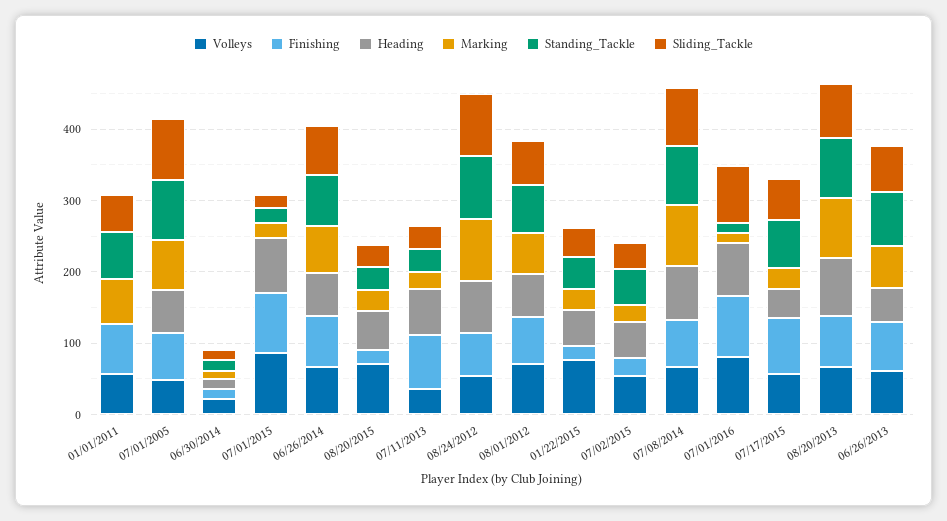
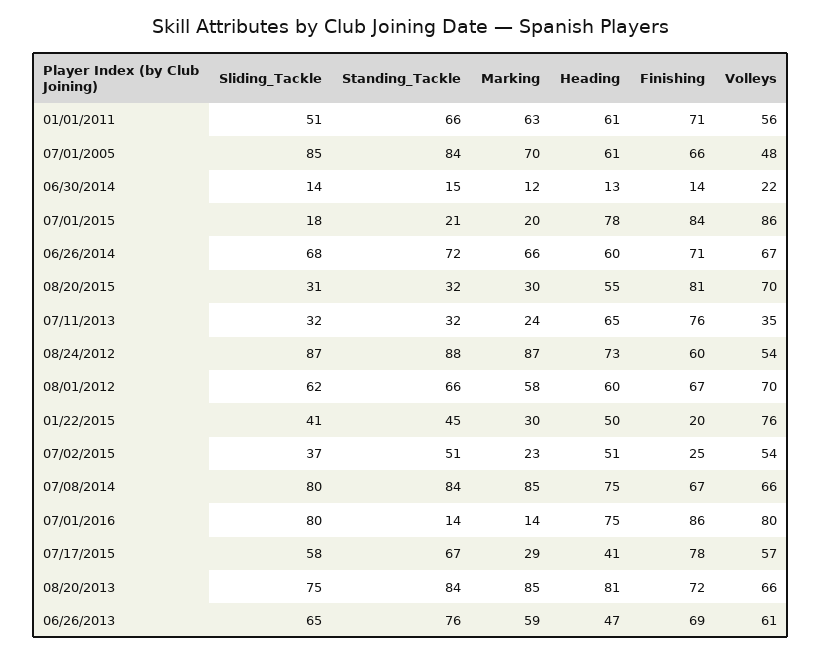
  {
    "Volleys": {
      "01/01/2011": 56,
      "07/01/2005": 48,
      "06/30/2014": 22,
      "07/01/2015": 86,
      "06/26/2014": 67,
      "08/20/2015": 70,
      "07/11/2013": 35,
      "08/24/2012": 54,
      "08/01/2012": 70,
      "01/22/2015": 76,
      "07/02/2015": 54,
      "07/08/2014": 66,
      "07/01/2016": 80,
      "07/17/2015": 57,
      "08/20/2013": 66,
      "06/26/2013": 61
    },
    "Finishing": {
      "01/01/2011": 71,
      "07/01/2005": 66,
      "06/30/2014": 14,
      "07/01/2015": 84,
      "06/26/2014": 71,
-     "08/20/2015": 20,
+     "08/20/2015": 81,
      "07/11/2013": 76,
      "08/24/2012": 60,
      "08/01/2012": 67,
      "01/22/2015": 20,
      "07/02/2015": 25,
      "07/08/2014": 67,
      "07/01/2016": 86,
      "07/17/2015": 78,
      "08/20/2013": 72,
      "06/26/2013": 69
    },
    "Heading": {
-     "01/01/2011": 0,
+     "01/01/2011": 61,
      "07/01/2005": 61,
      "06/30/2014": 13,
      "07/01/2015": 78,
      "06/26/2014": 60,
      "08/20/2015": 55,
      "07/11/2013": 65,
      "08/24/2012": 73,
      "08/01/2012": 60,
      "01/22/2015": 50,
      "07/02/2015": 51,
      "07/08/2014": 75,
      "07/01/2016": 75,
      "07/17/2015": 41,
      "08/20/2013": 81,
      "06/26/2013": 47
    },
    "Marking": {
      "01/01/2011": 63,
      "07/01/2005": 70,
      "06/30/2014": 12,
      "07/01/2015": 20,
      "06/26/2014": 66,
      "08/20/2015": 30,
      "07/11/2013": 24,
      "08/24/2012": 87,
      "08/01/2012": 58,
      "01/22/2015": 30,
      "07/02/2015": 23,
      "07/08/2014": 85,
      "07/01/2016": 14,
      "07/17/2015": 29,
      "08/20/2013": 85,
      "06/26/2013": 59
    },
    "Standing_Tackle": {
      "01/01/2011": 66,
      "07/01/2005": 84,
      "06/30/2014": 15,
      "07/01/2015": 21,
      "06/26/2014": 72,
      "08/20/2015": 32,
      "07/11/2013": 32,
      "08/24/2012": 88,
      "08/01/2012": 66,
      "01/22/2015": 45,
      "07/02/2015": 51,
      "07/08/2014": 84,
      "07/01/2016": 14,
      "07/17/2015": 67,
      "08/20/2013": 84,
      "06/26/2013": 76
    },
    "Sliding_Tackle": {
      "01/01/2011": 51,
      "07/01/2005": 85,
      "06/30/2014": 14,
      "07/01/2015": 18,
      "06/26/2014": 68,
      "08/20/2015": 31,
      "07/11/2013": 32,
      "08/24/2012": 87,
      "08/01/2012": 62,
      "01/22/2015": 41,
      "07/02/2015": 37,
      "07/08/2014": 80,
      "07/01/2016": 80,
      "07/17/2015": 58,
      "08/20/2013": 75,
      "06/26/2013": 65
    }
  }

